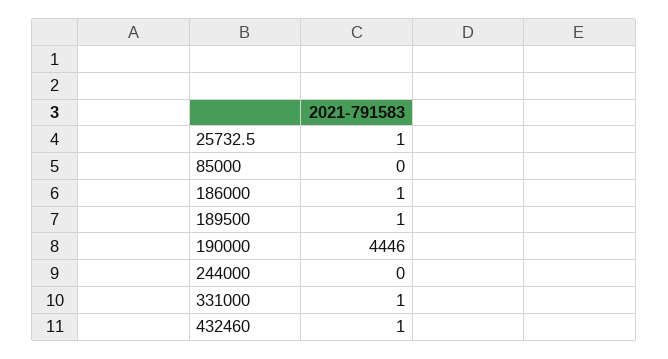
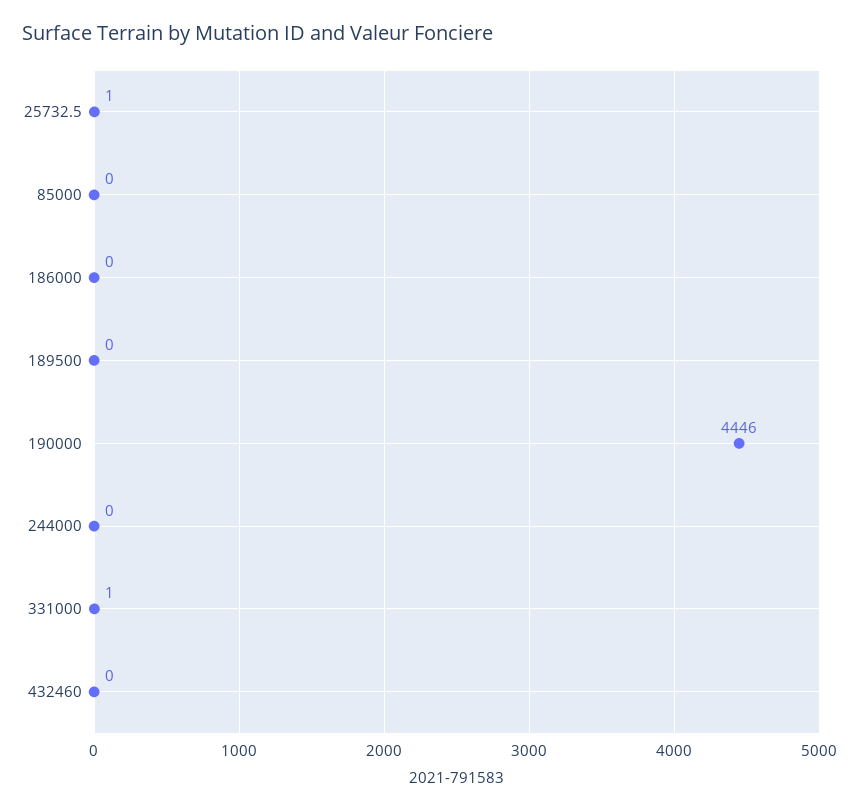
  {
    "25732.5": 1,
    "85000": 0,
-   "186000": 1,
+   "186000": 0,
-   "189500": 1,
+   "189500": 0,
    "190000": 4446,
    "244000": 0,
    "331000": 1,
-   "432460": 1
+   "432460": 0
  }

